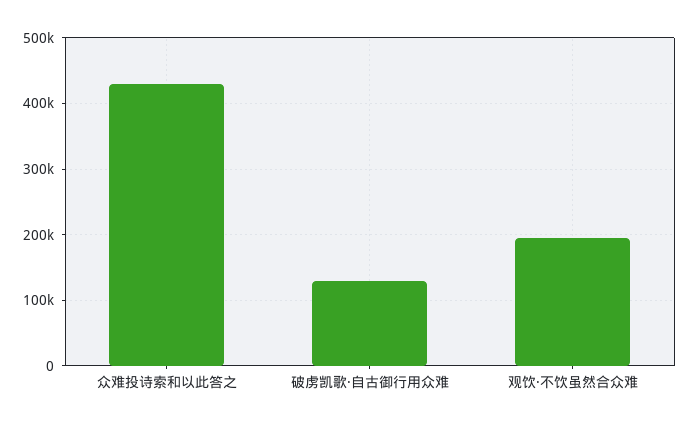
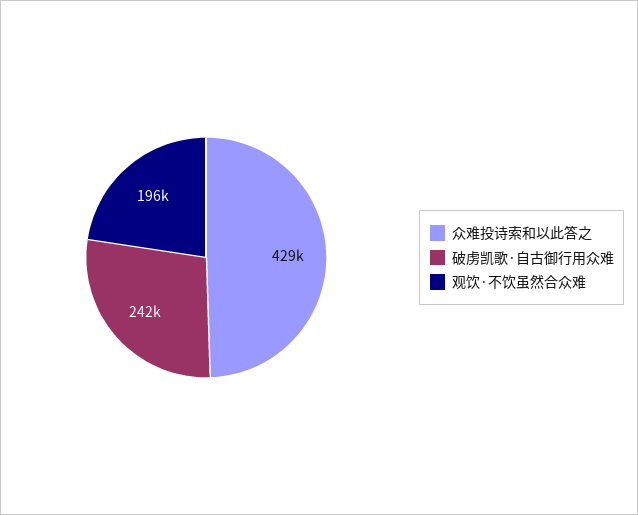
  {
    "众难投诗索和以此答之": 429000,
-   "破虏凯歌·自古御行用众难": 130000,
+   "破虏凯歌·自古御行用众难": 242000,
    "观饮·不饮虽然合众难": 196000
  }

